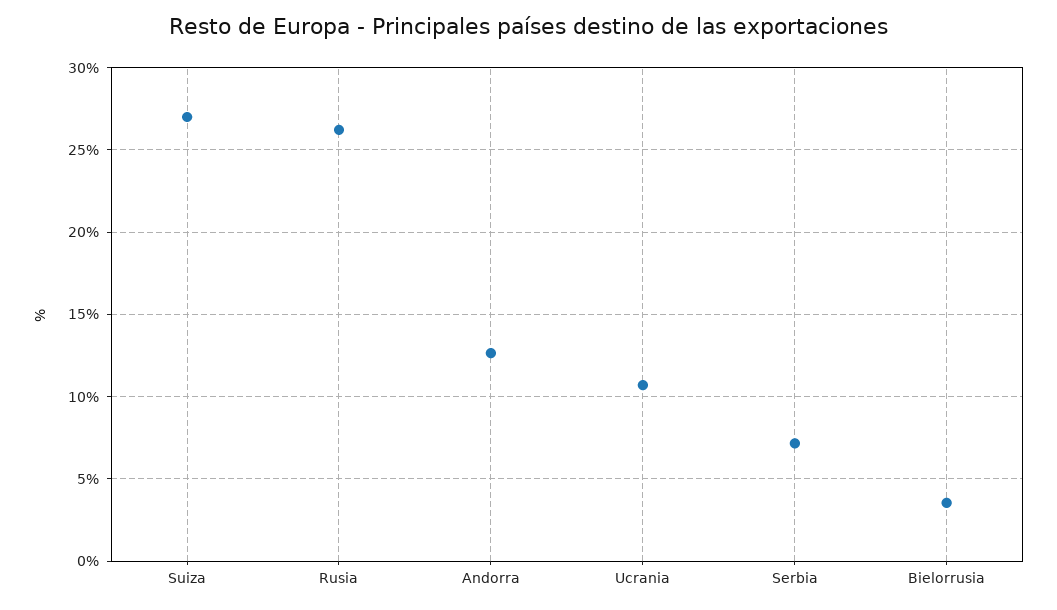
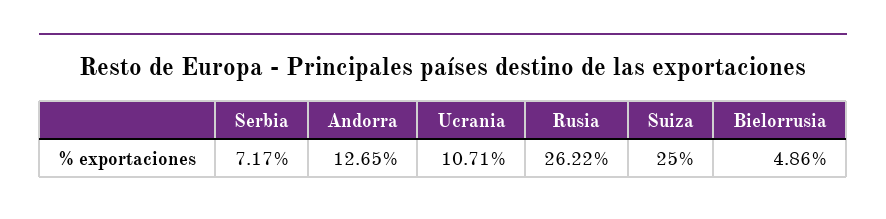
  {
-   "Suiza": 27,
+   "Suiza": 25,
    "Rusia": 26.22,
    "Andorra": 12.65,
    "Ucrania": 10.71,
    "Serbia": 7.17,
-   "Bielorrusia": 3.5
+   "Bielorrusia": 4.86
  }

